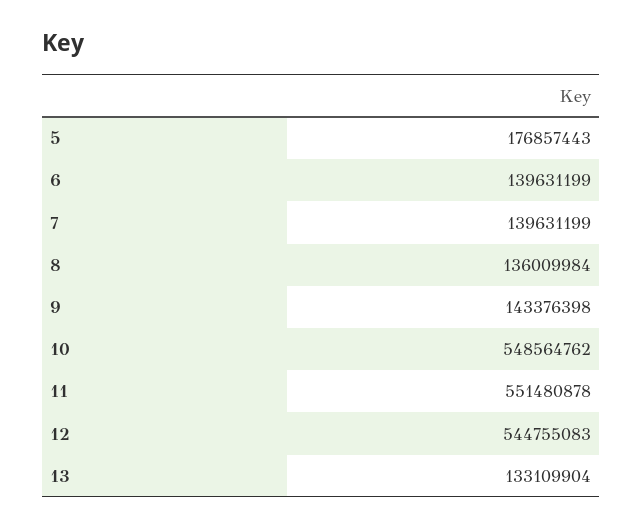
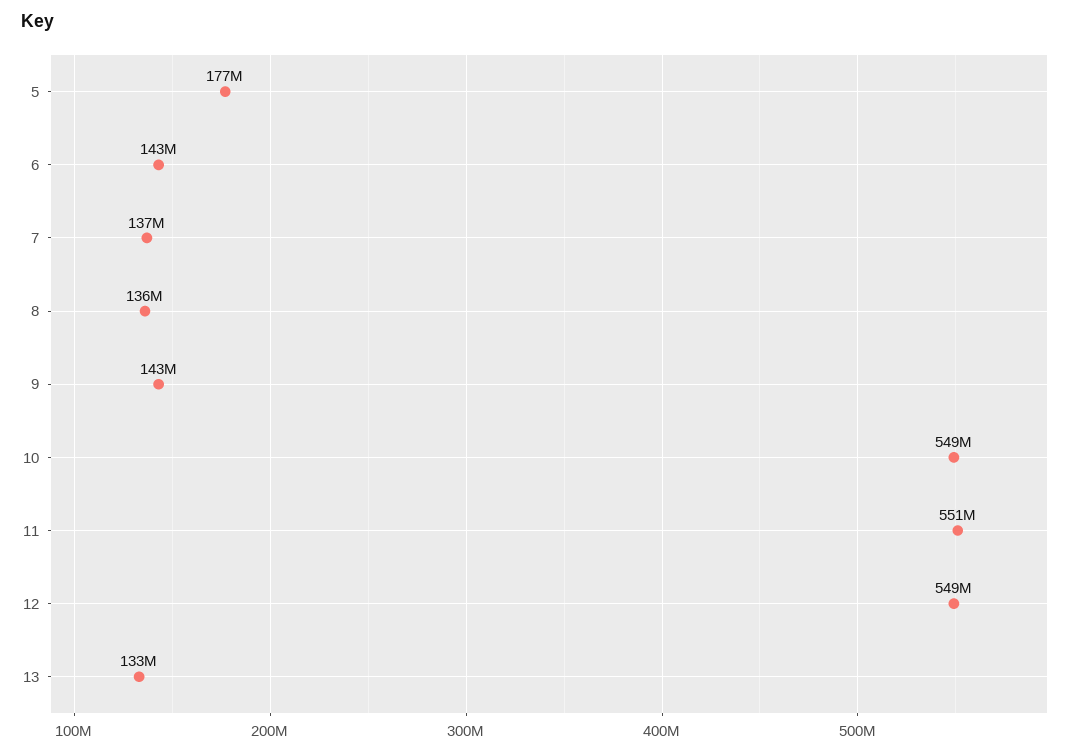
  {
    "5": 176857443,
-   "6": 139631199,
+   "6": 143000000,
-   "7": 139631199,
+   "7": 137000000,
    "8": 136009984,
    "9": 143376398,
    "10": 548564762,
    "11": 551480878,
-   "12": 544755083,
+   "12": 549000000,
    "13": 133109904
  }

